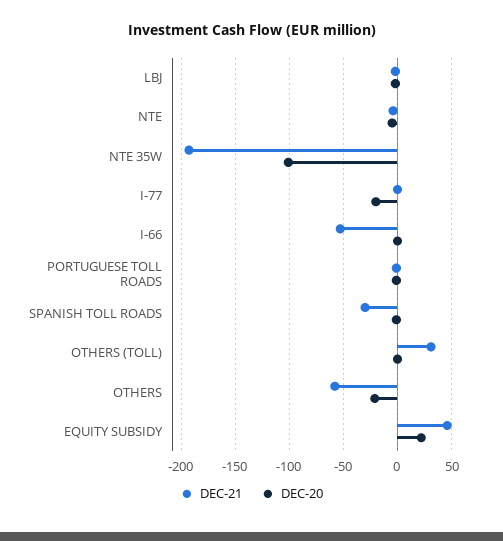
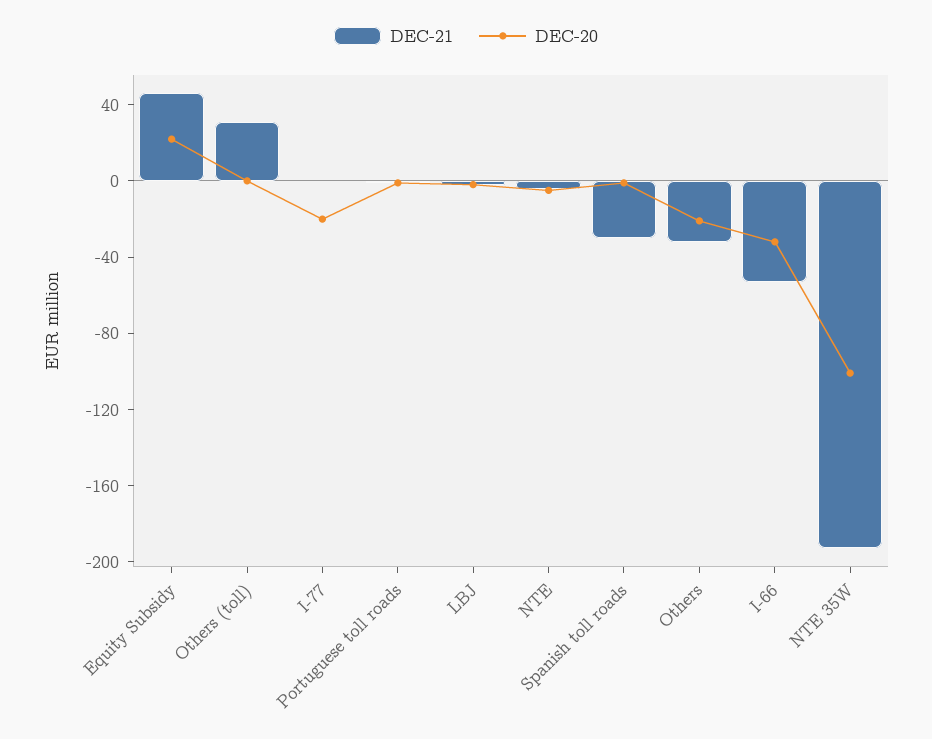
  {
    "DEC-21": {
      "LBJ": 0,
      "NTE": 0,
      "NTE 35W": -190,
      "I-77": 0,
      "I-66": -50,
      "PORTUGUESE TOLL ROADS": 0,
      "SPANISH TOLL ROADS": -30,
      "OTHERS (TOLL)": 30,
-     "OTHERS": -60,
+     "OTHERS": -30,
      "EQUITY SUBSIDY": 50
    },
    "DEC-20": {
      "LBJ": 0,
      "NTE": -10,
      "NTE 35W": -100,
      "I-77": -20,
-     "I-66": 0,
+     "I-66": -30,
      "PORTUGUESE TOLL ROADS": 0,
      "SPANISH TOLL ROADS": 0,
      "OTHERS (TOLL)": 0,
      "OTHERS": -20,
      "EQUITY SUBSIDY": 20
    }
  }

